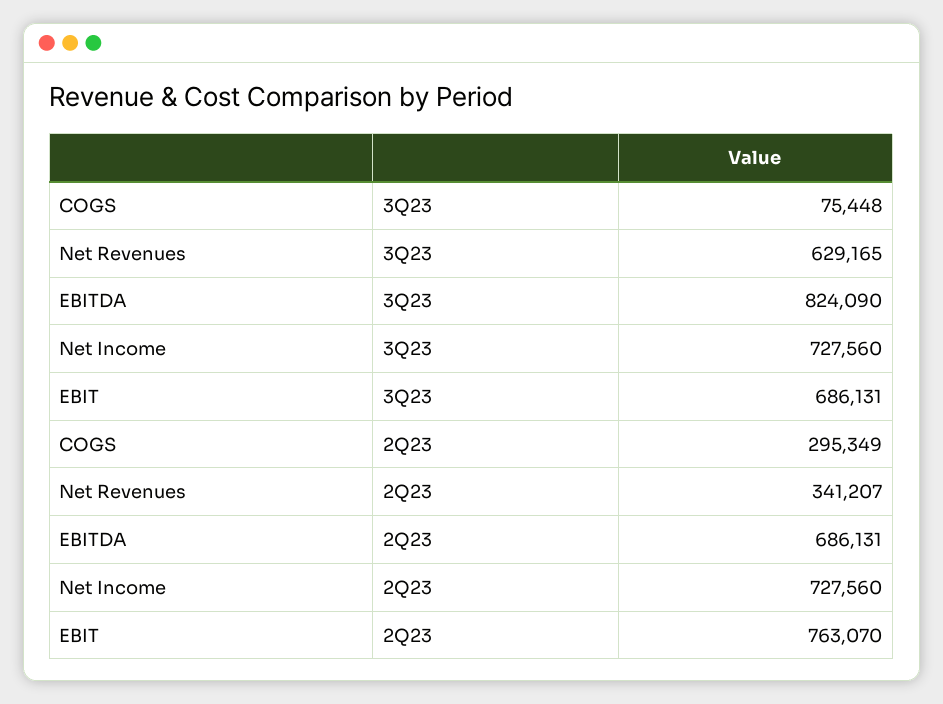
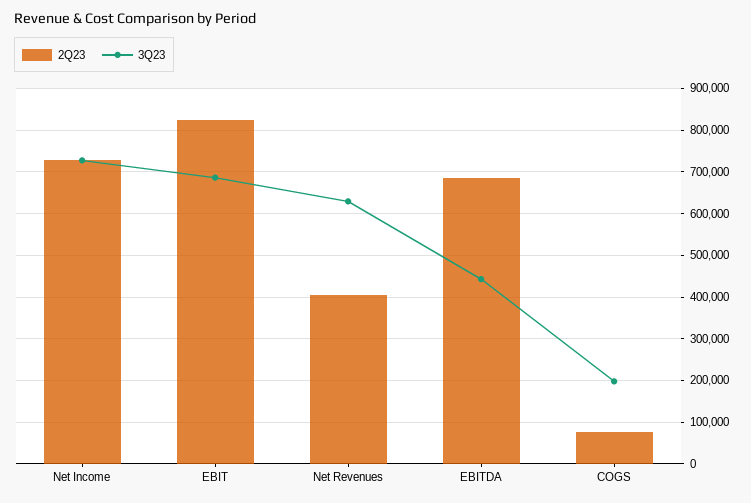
  {
    "3Q23": {
-     "COGS": 75448,
+     "COGS": 200000,
      "Net Revenues": 629165,
-     "EBITDA": 824090,
+     "EBITDA": 440000,
      "Net Income": 727560,
      "EBIT": 686131
    },
    "2Q23": {
-     "COGS": 295349,
+     "COGS": 80000,
-     "Net Revenues": 341207,
+     "Net Revenues": 400000,
      "EBITDA": 686131,
      "Net Income": 727560,
-     "EBIT": 763070
+     "EBIT": 820000
    }
  }

